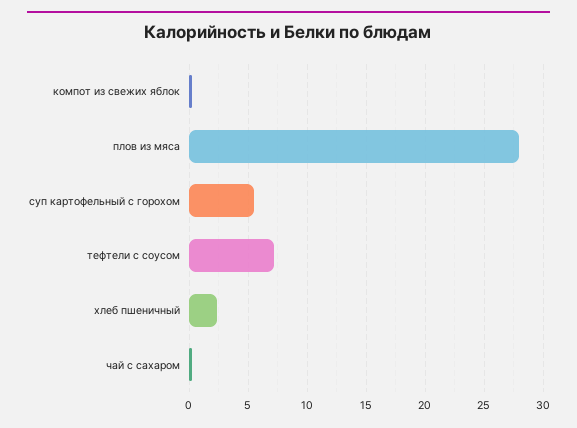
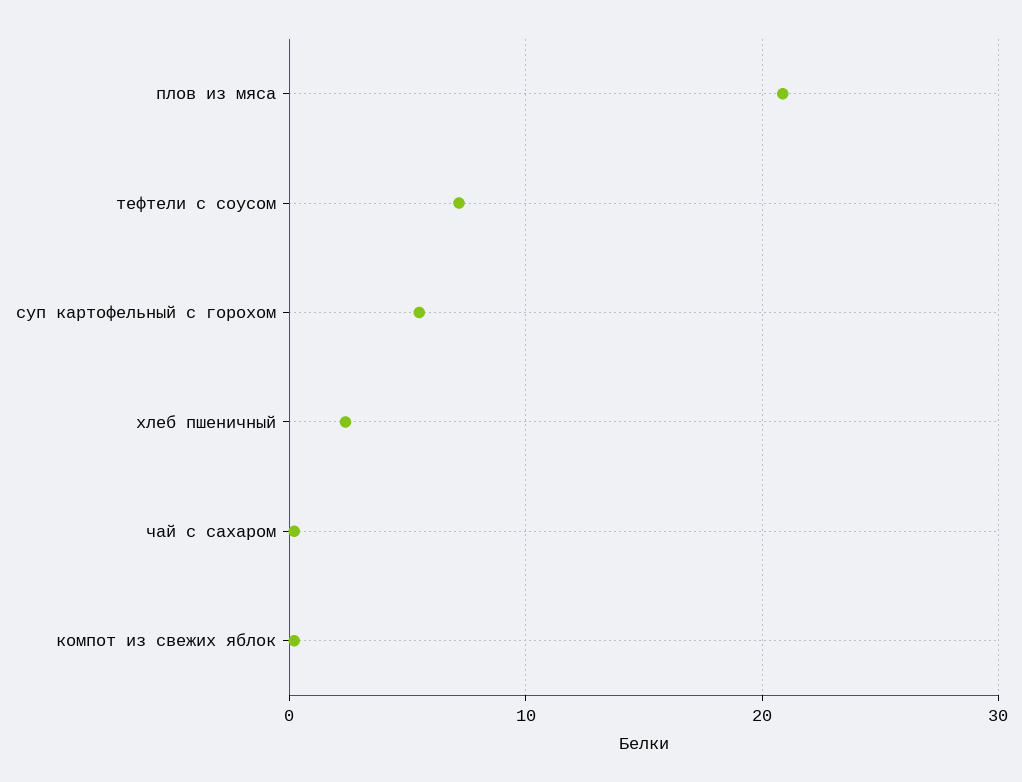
  {
    "компот из свежих яблок": 0,
-   "плов из мяса": 28,
+   "плов из мяса": 21,
    "суп картофельный с горохом": 5,
    "тефтели с соусом": 7,
    "хлеб пшеничный": 2,
    "чай с сахаром": 0
  }

